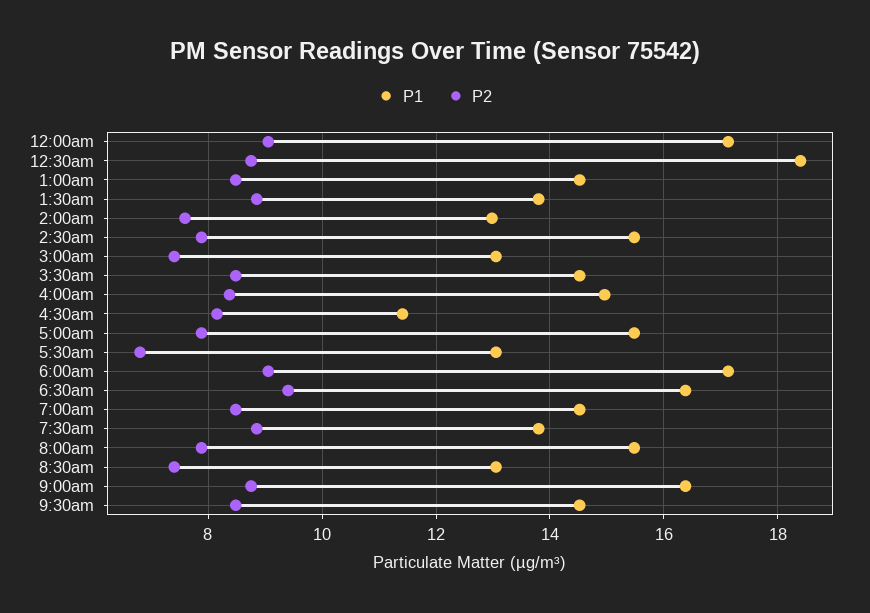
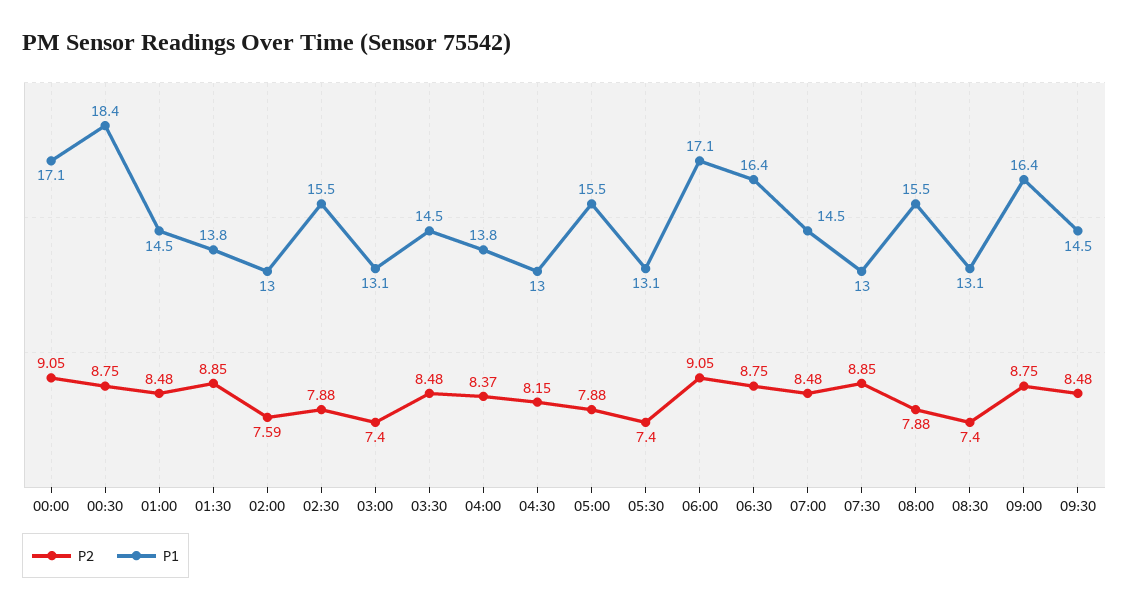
  {
    "P1": {
      "12:00am": 17.1,
      "12:30am": 18.4,
      "1:00am": 14.5,
      "1:30am": 13.8,
      "2:00am": 13,
      "2:30am": 15.5,
      "3:00am": 13.1,
      "3:30am": 14.5,
-     "4:00am": 15,
+     "4:00am": 13.8,
-     "4:30am": 11.4,
+     "4:30am": 13,
      "5:00am": 15.5,
      "5:30am": 13.1,
      "6:00am": 17.1,
      "6:30am": 16.4,
      "7:00am": 14.5,
-     "7:30am": 13.8,
+     "7:30am": 13,
      "8:00am": 15.5,
      "8:30am": 13.1,
      "9:00am": 16.4,
      "9:30am": 14.5
    },
    "P2": {
      "12:00am": 9.05,
      "12:30am": 8.75,
      "1:00am": 8.48,
      "1:30am": 8.85,
      "2:00am": 7.59,
      "2:30am": 7.88,
      "3:00am": 7.4,
      "3:30am": 8.48,
      "4:00am": 8.37,
      "4:30am": 8.15,
      "5:00am": 7.88,
-     "5:30am": 6.8,
+     "5:30am": 7.4,
      "6:00am": 9.05,
-     "6:30am": 9.4,
+     "6:30am": 8.75,
      "7:00am": 8.48,
      "7:30am": 8.85,
      "8:00am": 7.88,
      "8:30am": 7.4,
      "9:00am": 8.75,
      "9:30am": 8.48
    }
  }

